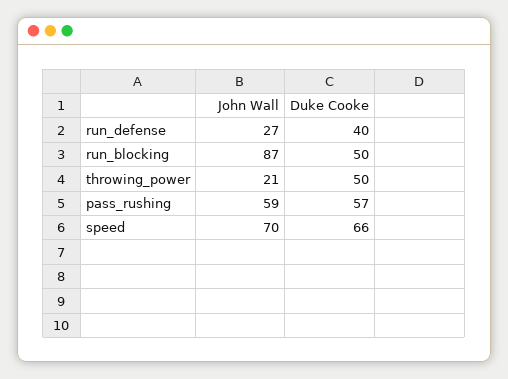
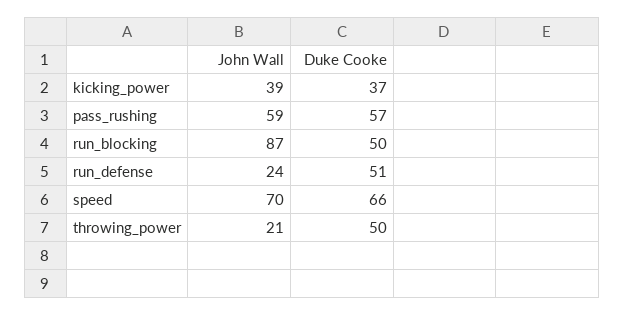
  {
    "John Wall": {
-     "run_defense": 27,
+     "run_defense": 24,
      "run_blocking": 87,
      "throwing_power": 21,
      "pass_rushing": 59,
-     "speed": 70
+     "speed": 70,
+     "kicking_power": 39
    },
    "Duke Cooke": {
-     "run_defense": 40,
+     "run_defense": 51,
      "run_blocking": 50,
      "throwing_power": 50,
      "pass_rushing": 57,
-     "speed": 66
+     "speed": 66,
+     "kicking_power": 37
    }
  }

